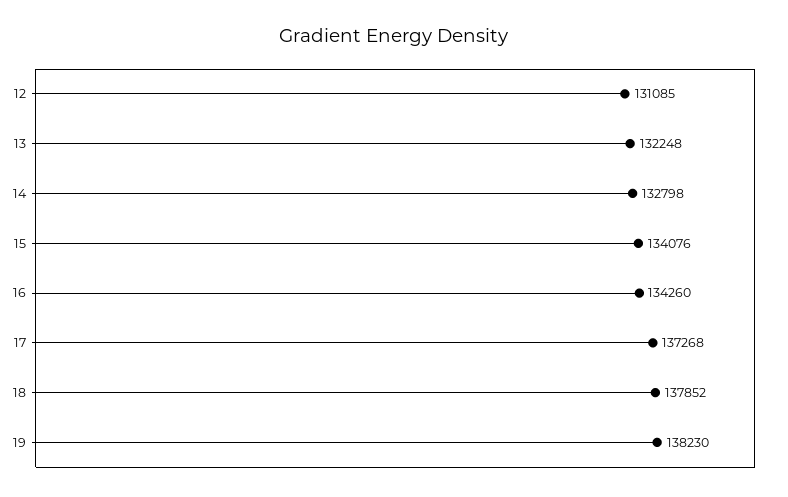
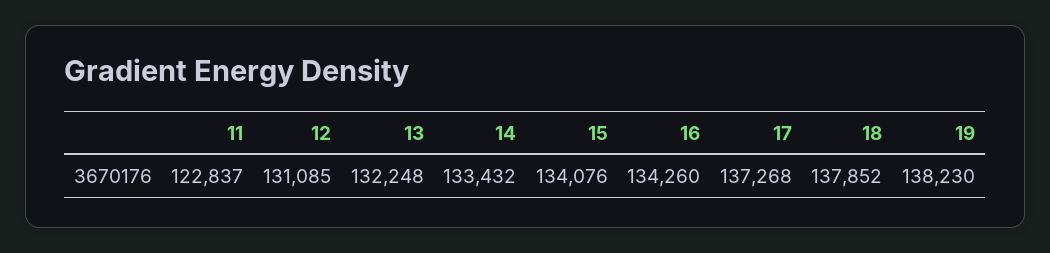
  {
    "12": 131085,
    "13": 132248,
-   "14": 132798,
+   "14": 133432,
    "15": 134076,
    "16": 134260,
    "17": 137268,
    "18": 137852,
-   "19": 138230
+   "19": 138230,
+   "11": 122837
  }

